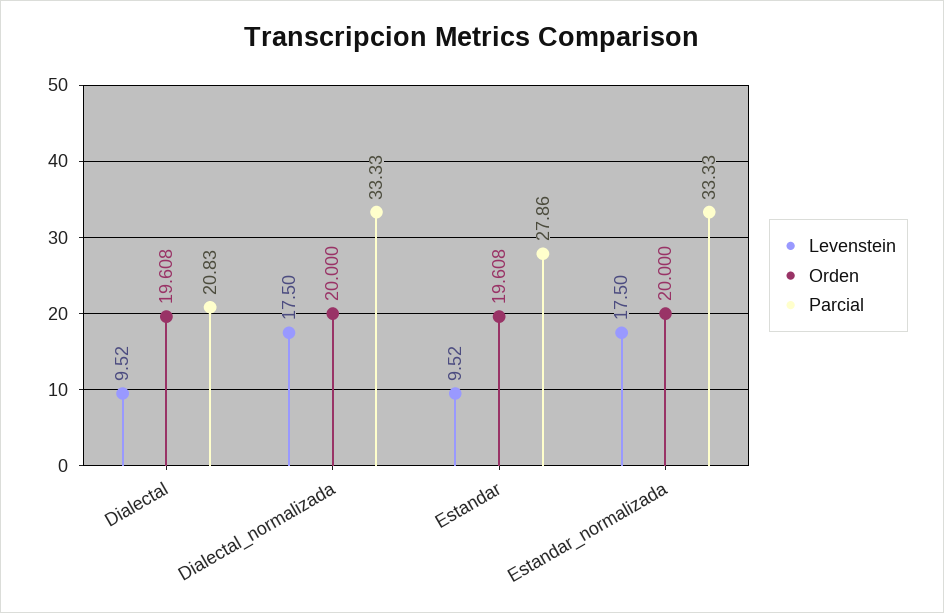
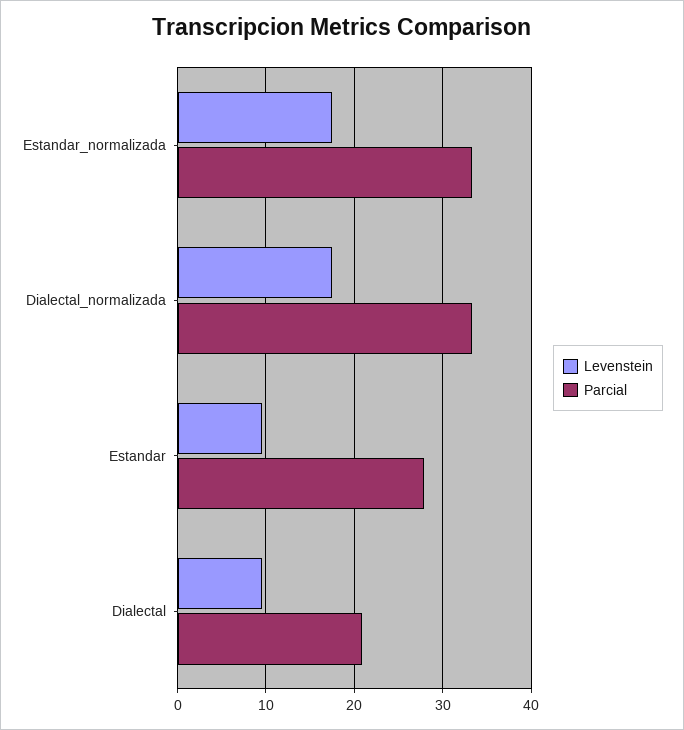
  {
    "Levenstein": {
      "Dialectal": 9.52,
      "Dialectal_normalizada": 17.5,
      "Estandar": 9.52,
      "Estandar_normalizada": 17.5
    },
-   "Orden": {
-     "Dialectal": 19.608,
-     "Dialectal_normalizada": 20,
-     "Estandar": 19.608,
-     "Estandar_normalizada": 20
-   },
    "Parcial": {
      "Dialectal": 20.83,
      "Dialectal_normalizada": 33.33,
      "Estandar": 27.86,
      "Estandar_normalizada": 33.33
    }
  }

